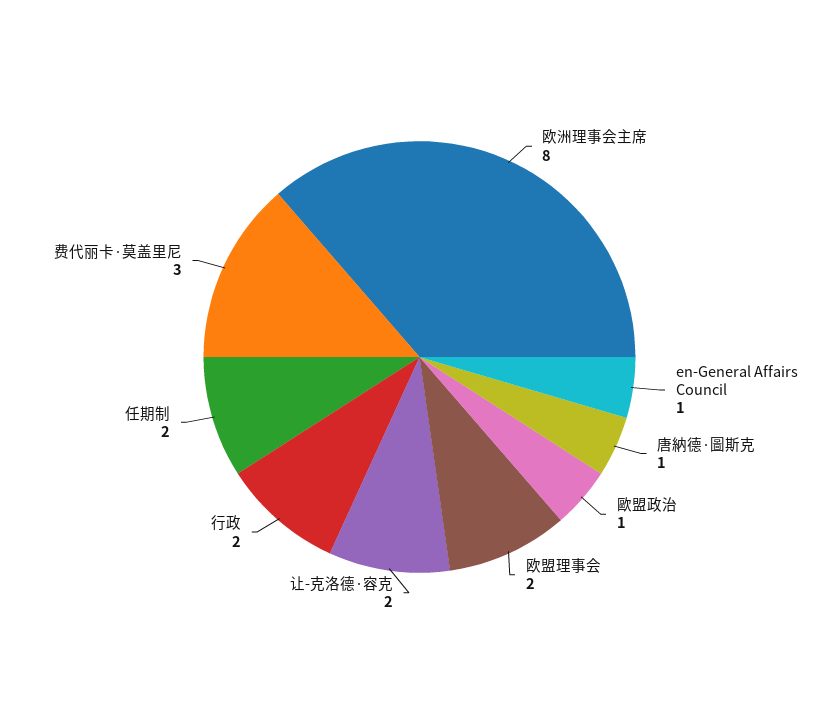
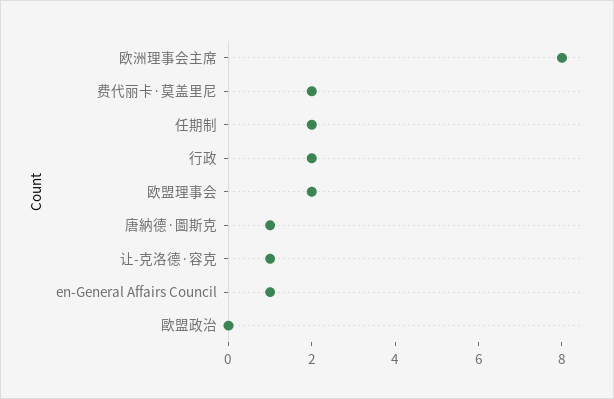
  {
    "欧洲理事会主席": 8,
    "en-General Affairs Council": 1,
    "唐納德·圖斯克": 1,
-   "歐盟政治": 1,
+   "歐盟政治": 0,
    "欧盟理事会": 2,
-   "让-克洛德·容克": 2,
+   "让-克洛德·容克": 1,
    "行政": 2,
    "任期制": 2,
-   "费代丽卡·莫盖里尼": 3
+   "费代丽卡·莫盖里尼": 2
  }

